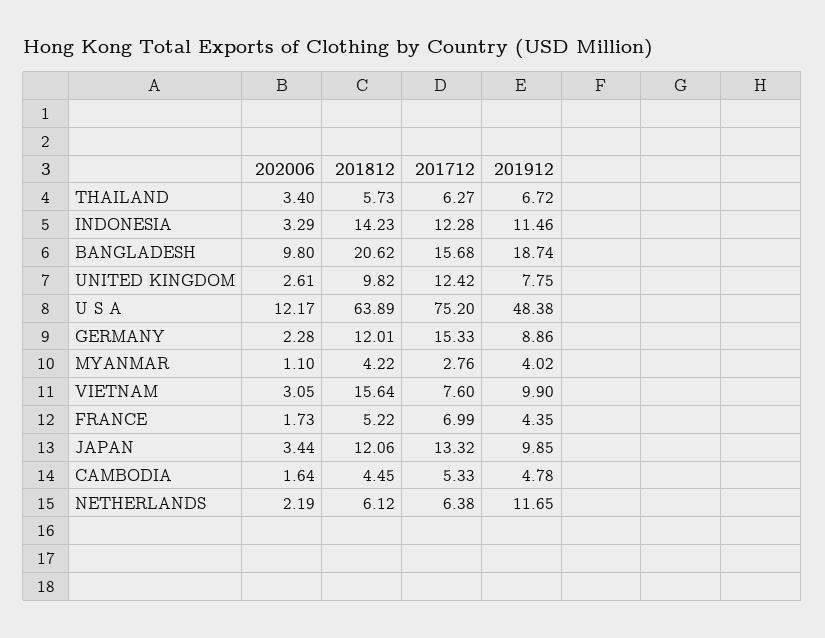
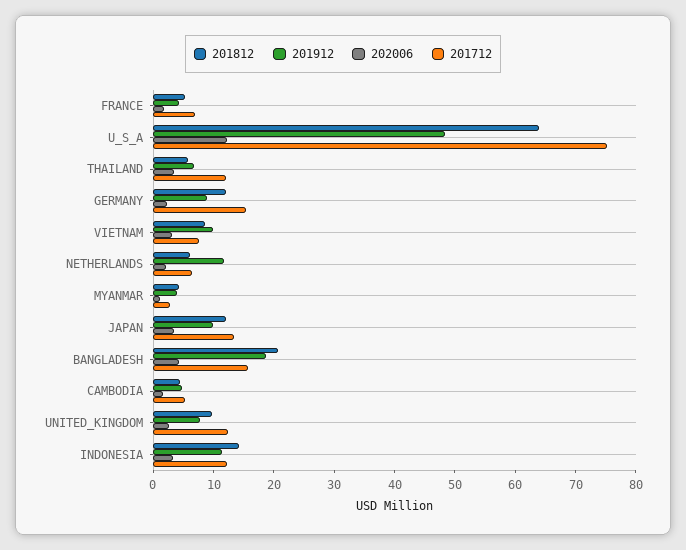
  {
    "202006": {
      "THAILAND": 3.4,
      "INDONESIA": 3.29,
-     "BANGLADESH": 9.8,
+     "BANGLADESH": 4,
      "UNITED KINGDOM": 2.61,
      "U S A": 12.17,
      "GERMANY": 2.28,
      "MYANMAR": 1.1,
      "VIETNAM": 3.05,
      "FRANCE": 1.73,
      "JAPAN": 3.44,
      "CAMBODIA": 1.64,
      "NETHERLANDS": 2.19
    },
    "201812": {
      "THAILAND": 5.73,
      "INDONESIA": 14.23,
      "BANGLADESH": 20.62,
      "UNITED KINGDOM": 9.82,
      "U S A": 63.89,
      "GERMANY": 12.01,
      "MYANMAR": 4.22,
-     "VIETNAM": 15.64,
+     "VIETNAM": 8,
      "FRANCE": 5.22,
      "JAPAN": 12.06,
      "CAMBODIA": 4.45,
      "NETHERLANDS": 6.12
    },
    "201712": {
-     "THAILAND": 6.27,
+     "THAILAND": 12,
      "INDONESIA": 12.28,
      "BANGLADESH": 15.68,
      "UNITED KINGDOM": 12.42,
      "U S A": 75.2,
      "GERMANY": 15.33,
      "MYANMAR": 2.76,
      "VIETNAM": 7.6,
      "FRANCE": 6.99,
      "JAPAN": 13.32,
      "CAMBODIA": 5.33,
      "NETHERLANDS": 6.38
    },
    "201912": {
      "THAILAND": 6.72,
      "INDONESIA": 11.46,
      "BANGLADESH": 18.74,
      "UNITED KINGDOM": 7.75,
      "U S A": 48.38,
      "GERMANY": 8.86,
      "MYANMAR": 4.02,
      "VIETNAM": 9.9,
      "FRANCE": 4.35,
      "JAPAN": 9.85,
      "CAMBODIA": 4.78,
      "NETHERLANDS": 11.65
    }
  }

